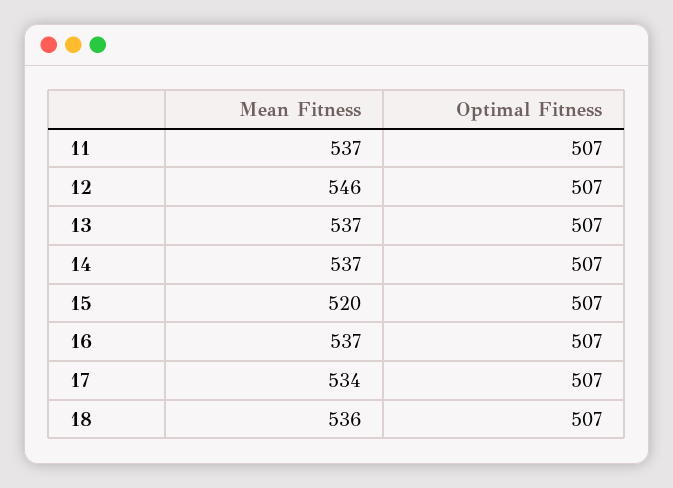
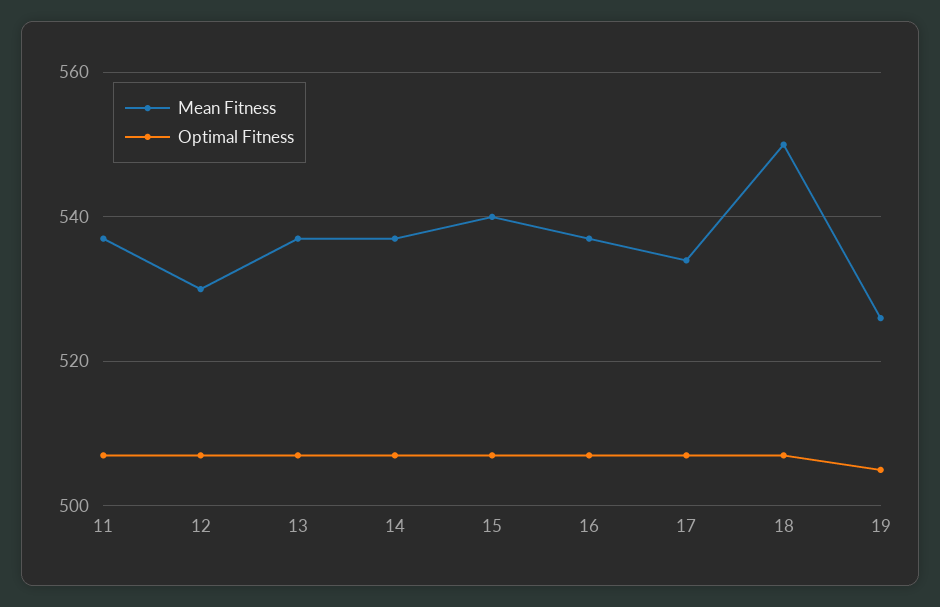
  {
    "Mean Fitness": {
      "11": 537,
-     "12": 546,
+     "12": 530,
      "13": 537,
      "14": 537,
-     "15": 520,
+     "15": 540,
      "16": 537,
      "17": 534,
-     "18": 536
+     "18": 550,
+     "19": 525
    },
    "Optimal Fitness": {
      "11": 507,
      "12": 507,
      "13": 507,
      "14": 507,
      "15": 507,
      "16": 507,
      "17": 507,
-     "18": 507
+     "18": 507,
+     "19": 505
    }
  }

